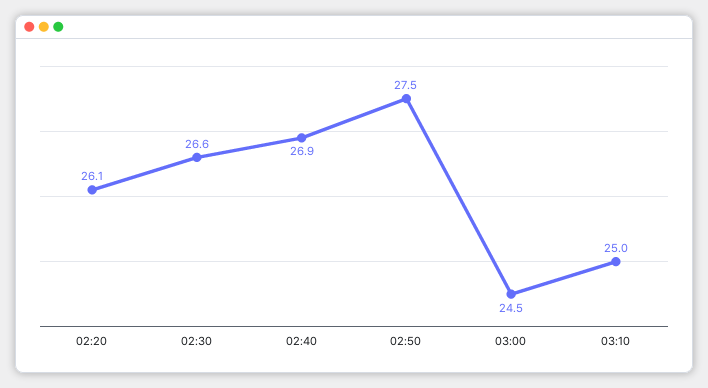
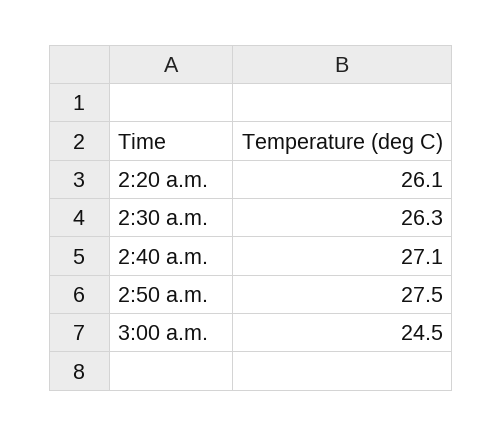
  {
    "02:20": 26.1,
-   "02:30": 26.6,
+   "02:30": 26.3,
-   "02:40": 26.9,
+   "02:40": 27.1,
    "02:50": 27.5,
-   "03:00": 24.5,
+   "03:00": 24.5
-   "03:10": 25
  }

